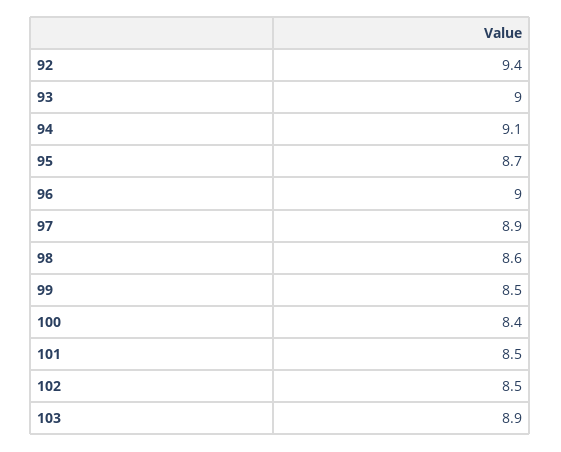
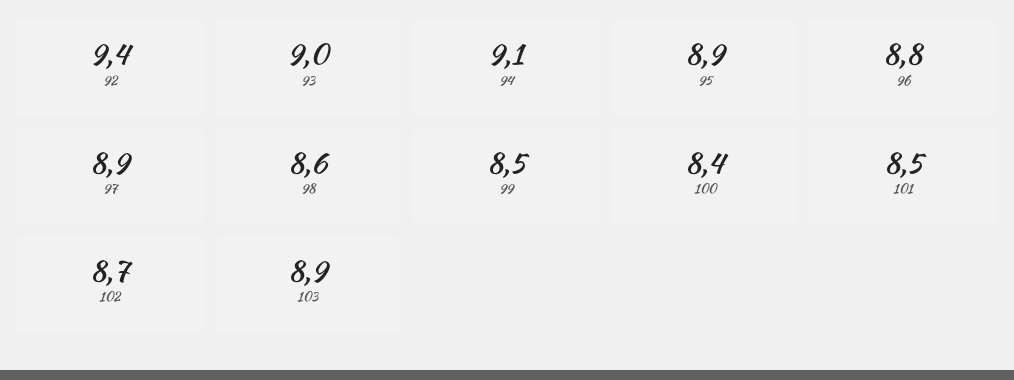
  {
    "92": 9.4,
    "93": 9,
    "94": 9.1,
-   "95": 8.7,
+   "95": 8.9,
-   "96": 9,
+   "96": 8.8,
    "97": 8.9,
    "98": 8.6,
    "99": 8.5,
    "100": 8.4,
    "101": 8.5,
-   "102": 8.5,
+   "102": 8.7,
    "103": 8.9
  }

